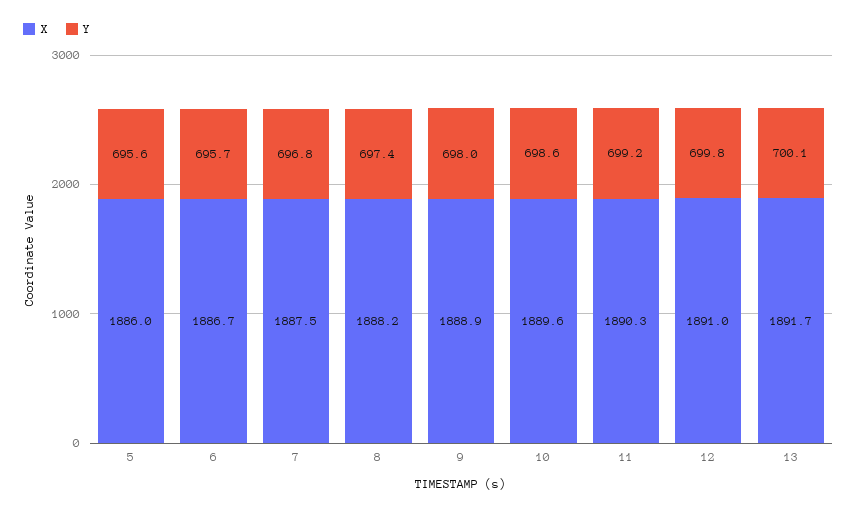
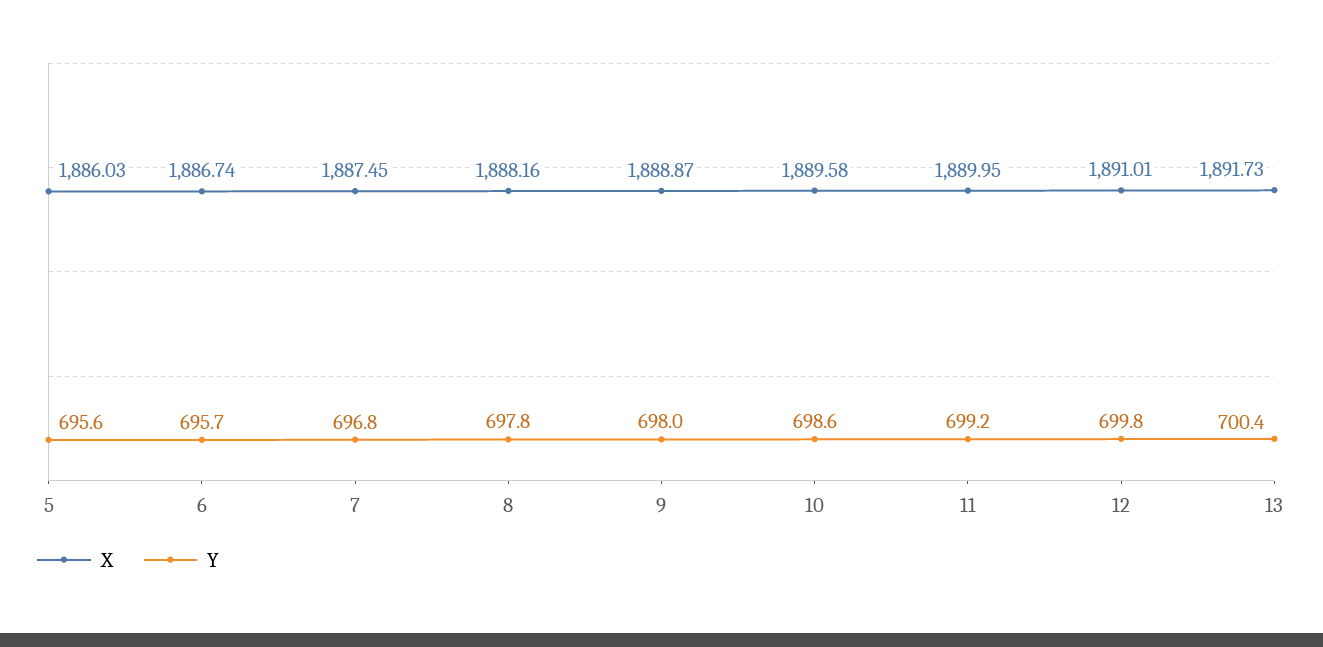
  {
    "X": {
      "5": 1886.03,
      "6": 1886.74,
      "7": 1887.45,
      "8": 1888.16,
      "9": 1888.87,
      "10": 1889.58,
-     "11": 1890.3,
+     "11": 1889.95,
      "12": 1891.01,
      "13": 1891.73
    },
    "Y": {
      "5": 695.6,
      "6": 695.7,
      "7": 696.8,
-     "8": 697.4,
+     "8": 697.8,
      "9": 698,
      "10": 698.6,
      "11": 699.2,
      "12": 699.8,
-     "13": 700.1
+     "13": 700.4
    }
  }

